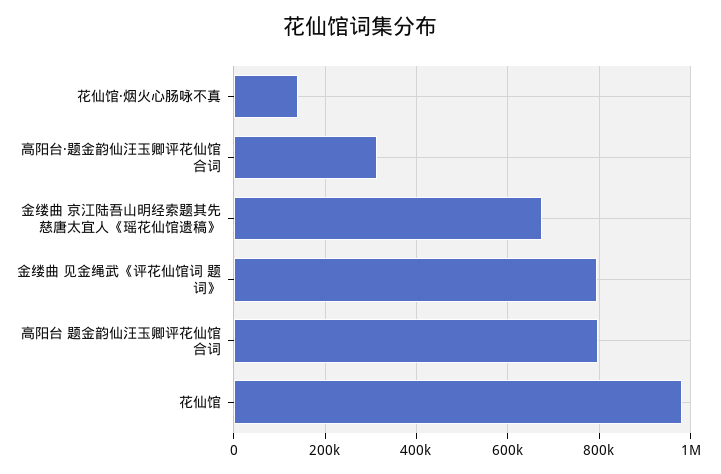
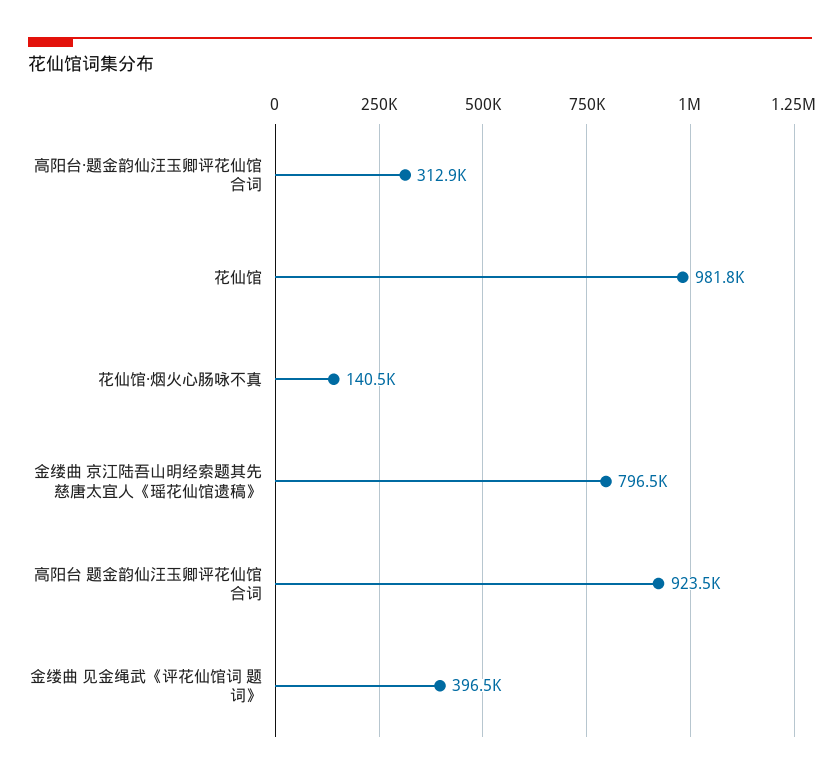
  {
    "花仙馆·烟火心肠咏不真": 140500,
    "高阳台·题金韵仙汪玉卿评花仙馆合词": 312900,
-   "金缕曲 京江陆吾山明经索题其先慈唐太宜人《瑶花仙馆遗稿》": 680000,
+   "金缕曲 京江陆吾山明经索题其先慈唐太宜人《瑶花仙馆遗稿》": 796500,
-   "金缕曲 见金绳武《评花仙馆词 题词》": 800000,
+   "金缕曲 见金绳武《评花仙馆词 题词》": 396500,
-   "高阳台 题金韵仙汪玉卿评花仙馆合词": 800000,
+   "高阳台 题金韵仙汪玉卿评花仙馆合词": 923500,
    "花仙馆": 981800
  }

